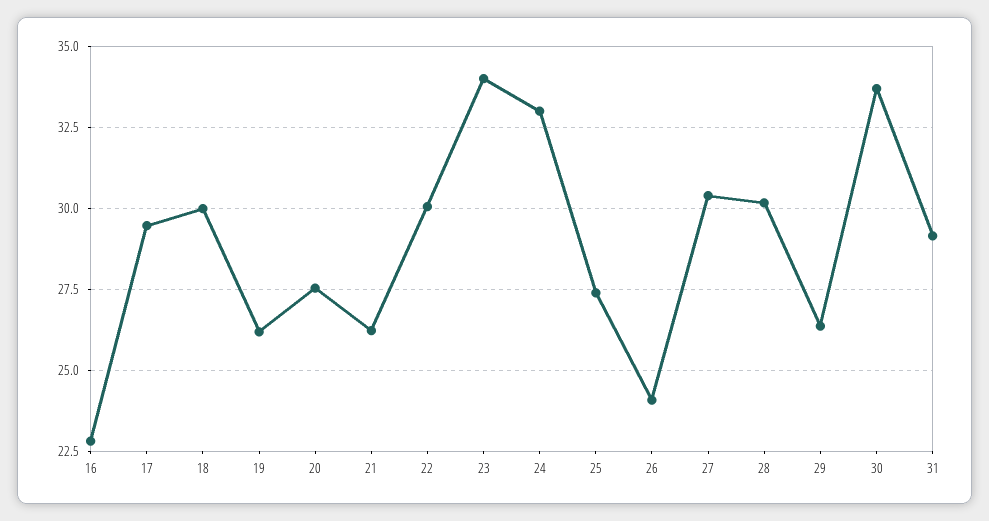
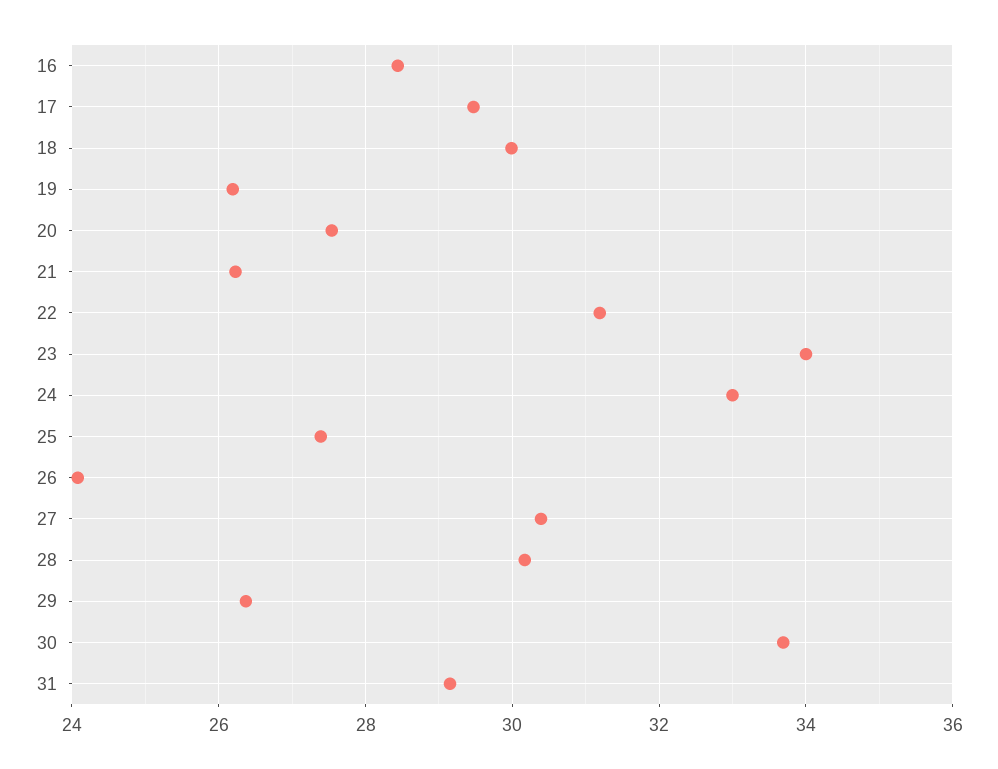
  {
-   "16": 22.75,
+   "16": 28.4,
    "17": 29.4,
    "18": 30,
    "19": 26.2,
    "20": 27.6,
    "21": 26.2,
-   "22": 30,
+   "22": 31.2,
    "23": 34,
    "24": 33,
    "25": 27.4,
    "26": 24,
    "27": 30.4,
    "28": 30.2,
    "29": 26.4,
    "30": 33.6,
    "31": 29.2
  }

